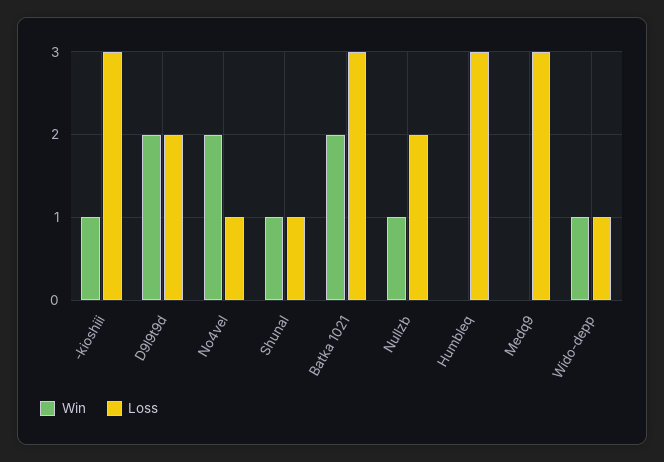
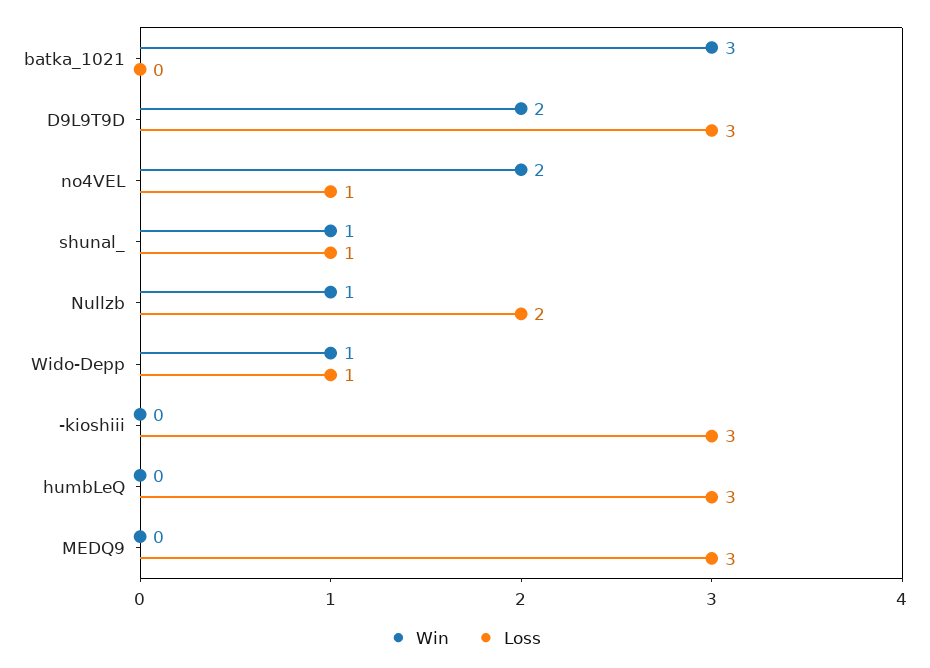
  {
    "Win": {
-     "-kioshiii": 1,
+     "-kioshiii": 0,
      "D9l9t9d": 2,
      "No4vel": 2,
      "Shunal": 1,
-     "Batka 1021": 2,
+     "Batka 1021": 3,
      "Nullzb": 1,
      "Humbleq": 0,
      "Medq9": 0,
      "Wido-depp": 1
    },
    "Loss": {
      "-kioshiii": 3,
-     "D9l9t9d": 2,
+     "D9l9t9d": 3,
      "No4vel": 1,
      "Shunal": 1,
-     "Batka 1021": 3,
+     "Batka 1021": 0,
      "Nullzb": 2,
      "Humbleq": 3,
      "Medq9": 3,
      "Wido-depp": 1
    }
  }

